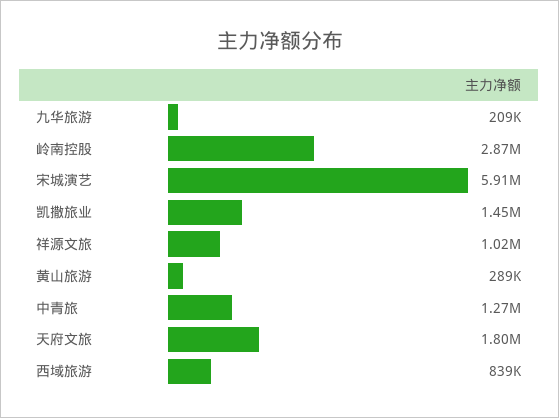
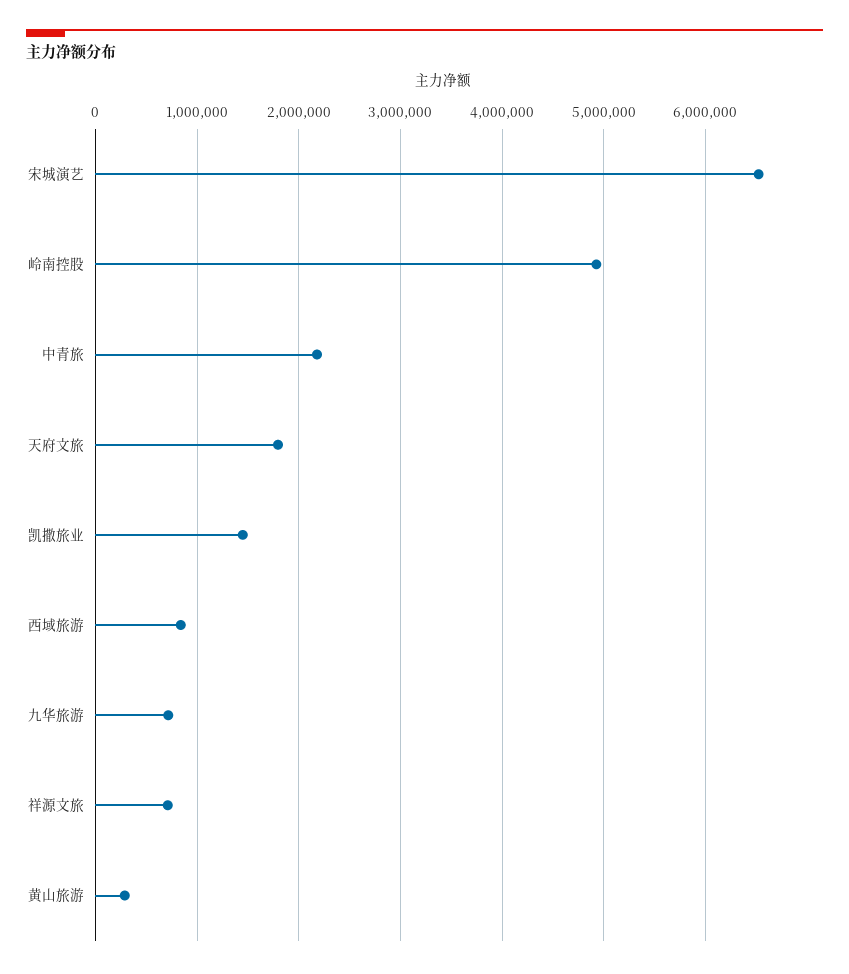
  {
-   "九华旅游": 209000,
+   "九华旅游": 700000,
-   "岭南控股": 2870000,
+   "岭南控股": 4900000,
-   "宋城演艺": 5910000,
+   "宋城演艺": 6500000,
    "凯撒旅业": 1450000,
-   "祥源文旅": 1020000,
+   "祥源文旅": 700000,
    "黄山旅游": 289000,
-   "中青旅": 1270000,
+   "中青旅": 2200000,
    "天府文旅": 1800000,
    "西域旅游": 839000
  }

